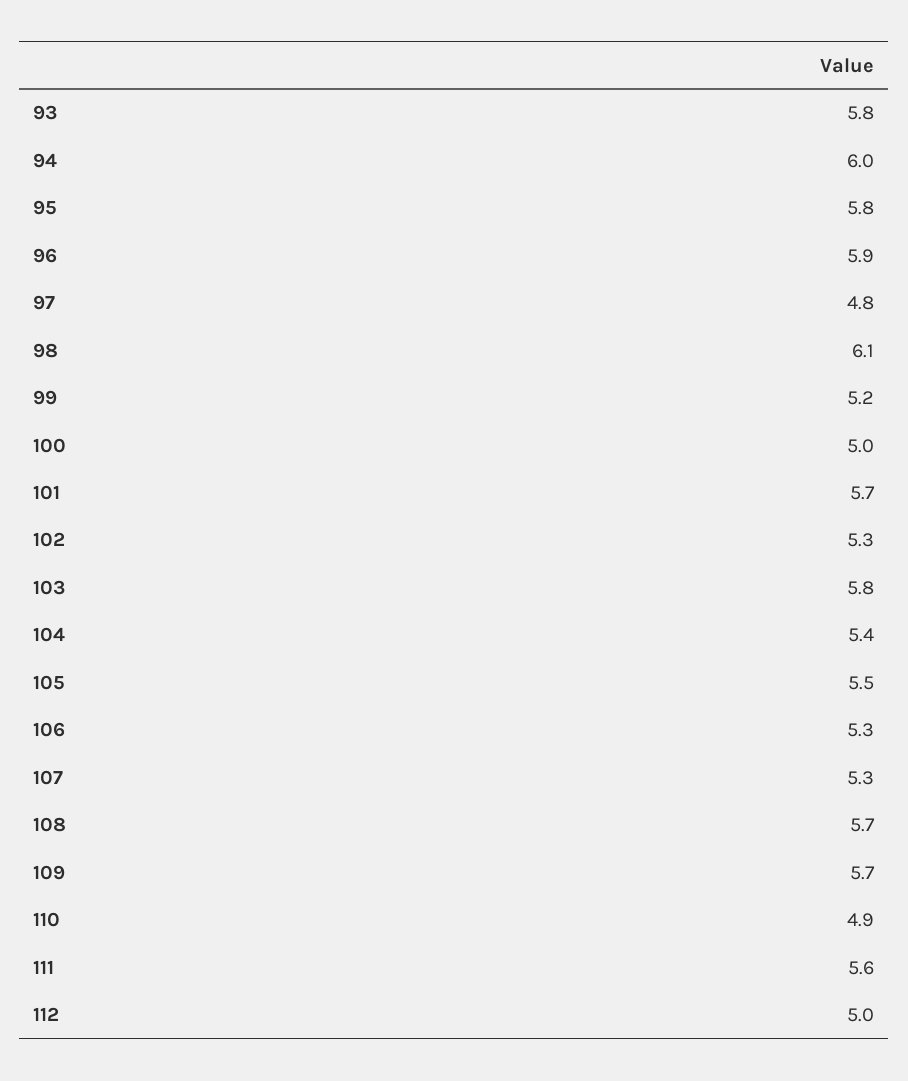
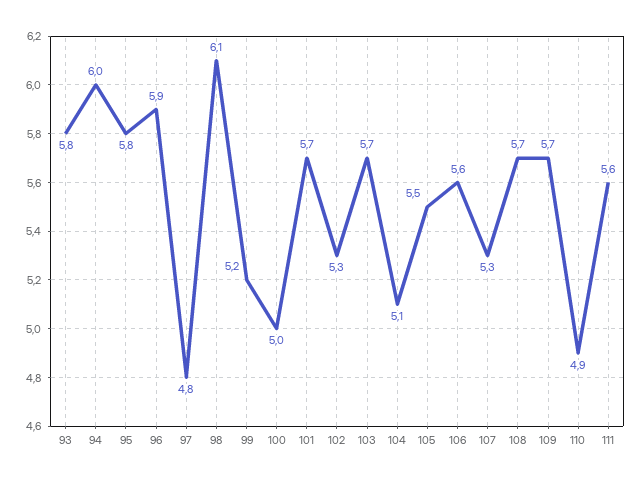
  {
    "93": 5.8,
    "94": 6,
    "95": 5.8,
    "96": 5.9,
    "97": 4.8,
    "98": 6.1,
    "99": 5.2,
    "100": 5,
    "101": 5.7,
    "102": 5.3,
-   "103": 5.8,
+   "103": 5.7,
-   "104": 5.4,
+   "104": 5.1,
    "105": 5.5,
-   "106": 5.3,
+   "106": 5.6,
    "107": 5.3,
    "108": 5.7,
    "109": 5.7,
    "110": 4.9,
-   "111": 5.6,
+   "111": 5.6
-   "112": 5
  }

